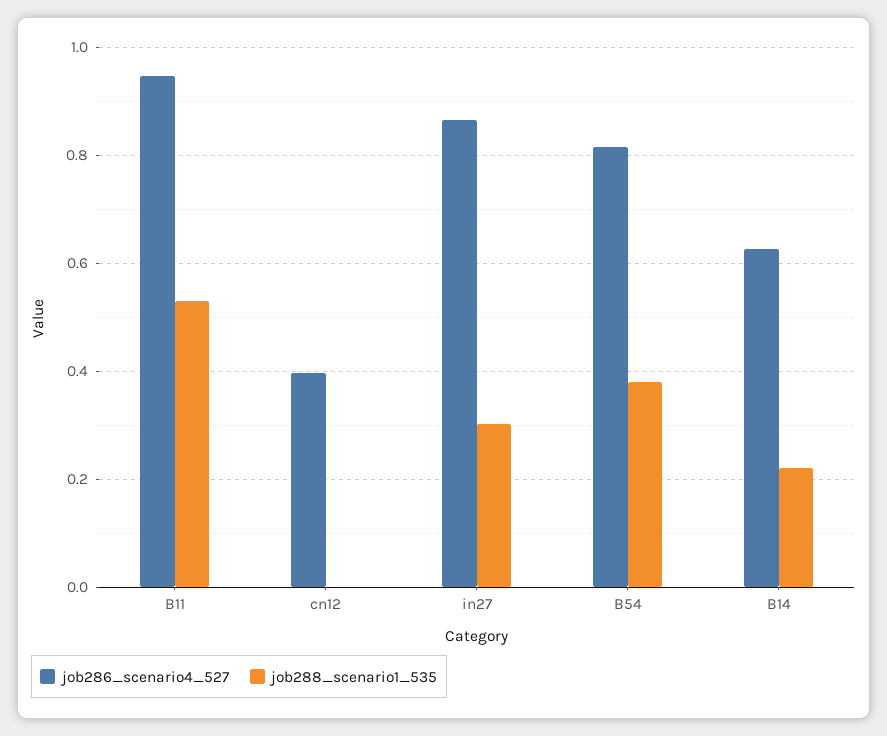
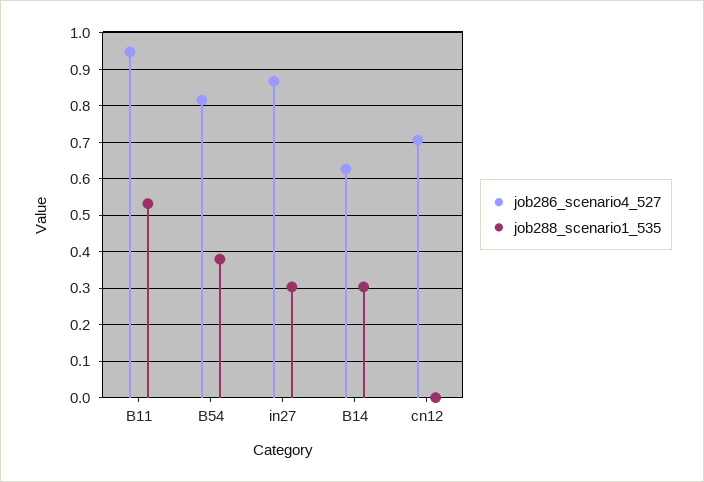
  {
    "job286_scenario4_527": {
      "B11": 0.94,
-     "cn12": 0.4,
+     "cn12": 0.7,
      "in27": 0.86,
      "B54": 0.82,
      "B14": 0.62
    },
    "job288_scenario1_535": {
      "B11": 0.54,
      "cn12": 0,
      "in27": 0.3,
      "B54": 0.38,
-     "B14": 0.22
+     "B14": 0.3
    }
  }

